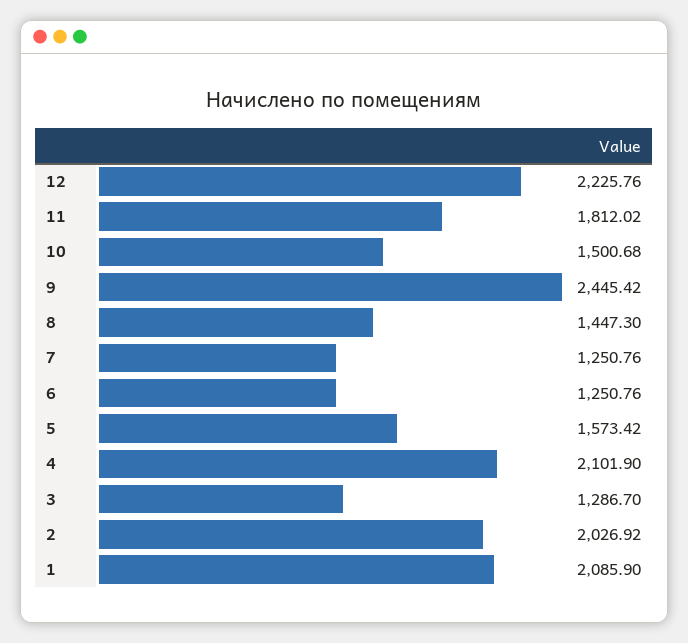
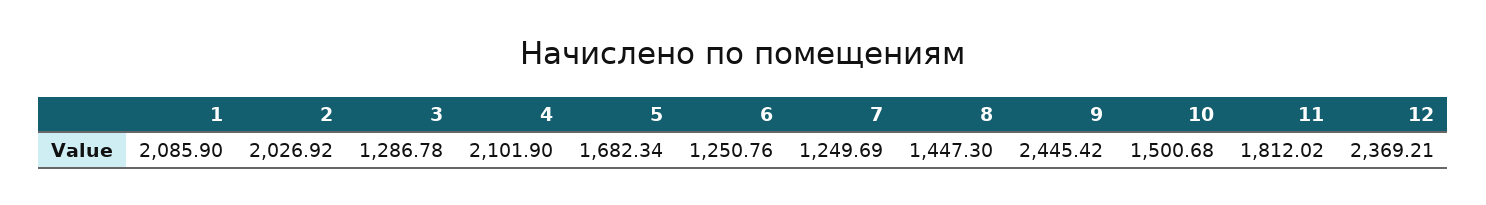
  {
-   "12": 2225.76,
+   "12": 2369.21,
    "11": 1812.02,
    "10": 1500.68,
    "9": 2445.42,
    "8": 1447.3,
-   "7": 1250.76,
+   "7": 1249.69,
    "6": 1250.76,
-   "5": 1573.42,
+   "5": 1682.34,
    "4": 2101.9,
-   "3": 1286.7,
+   "3": 1286.78,
    "2": 2026.92,
    "1": 2085.9
  }

